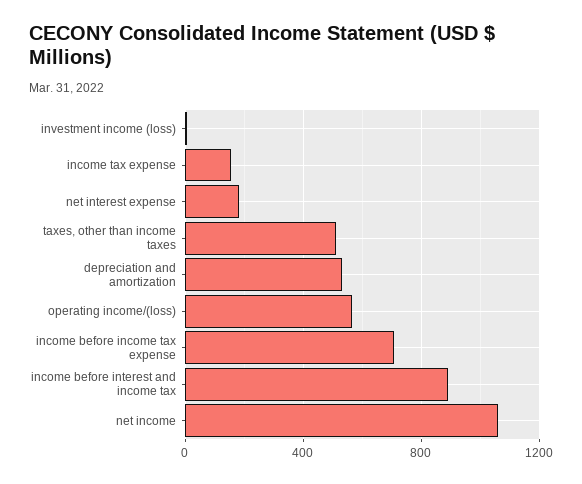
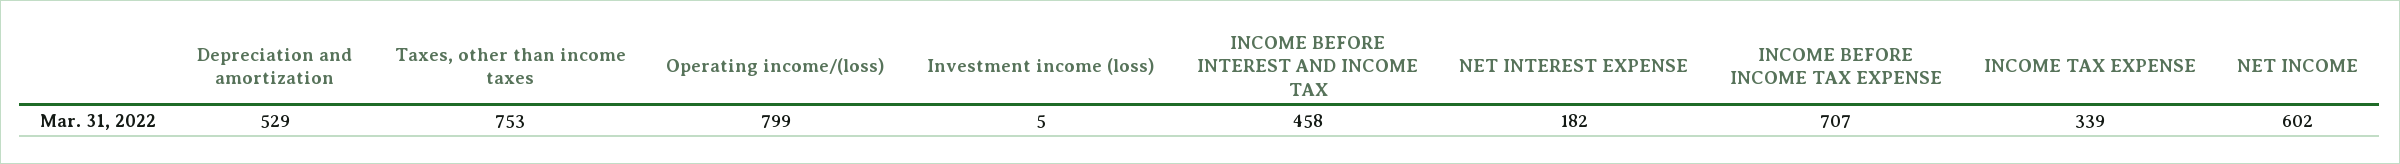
  {
    "investment income (loss)": 5,
-   "income tax expense": 150,
+   "income tax expense": 339,
    "net interest expense": 182,
-   "taxes, other than income taxes": 500,
+   "taxes, other than income taxes": 753,
    "depreciation and amortization": 529,
-   "operating income/(loss)": 550,
+   "operating income/(loss)": 799,
    "income before income tax expense": 707,
-   "income before interest and income tax": 900,
+   "income before interest and income tax": 458,
-   "net income": 1050
+   "net income": 602
  }

